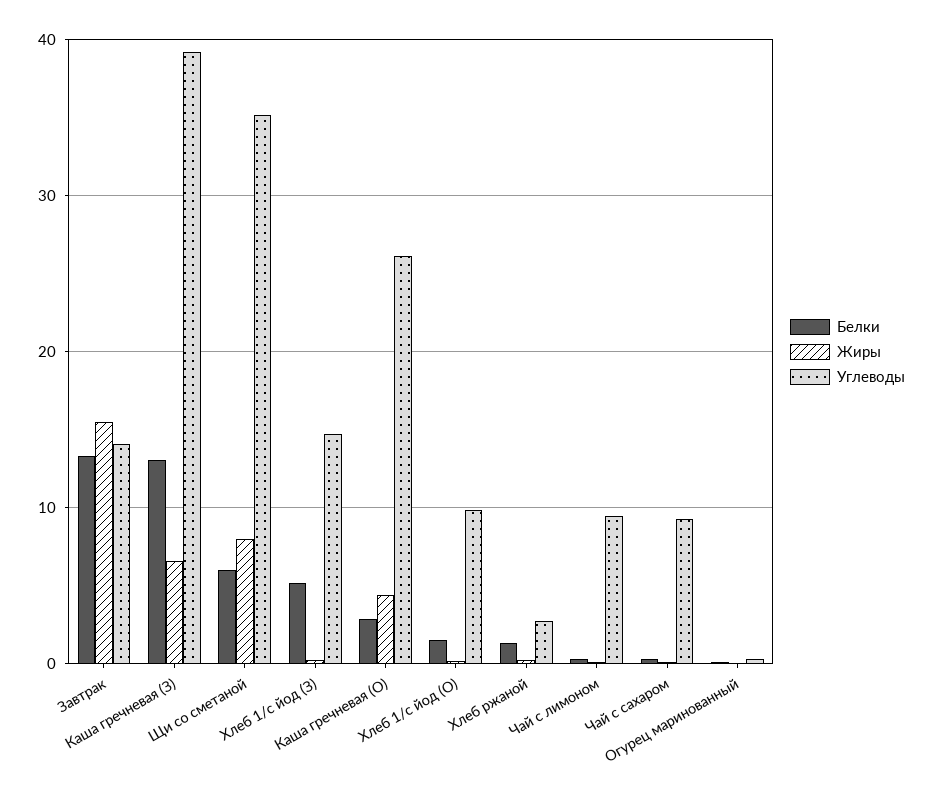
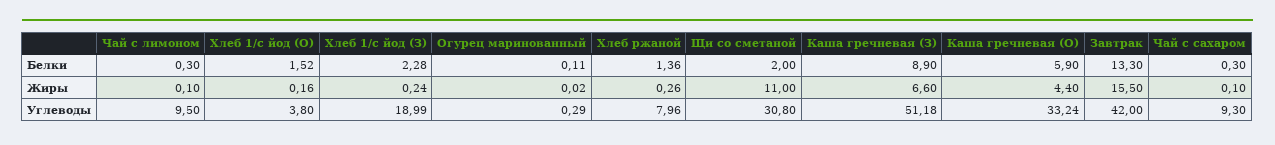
  {
    "Белки": {
      "Завтрак": 13.3,
-     "Каша гречневая (З)": 13,
+     "Каша гречневая (З)": 8.9,
-     "Щи со сметаной": 6,
+     "Щи со сметаной": 2,
-     "Хлеб 1/с йод (З)": 5,
+     "Хлеб 1/с йод (З)": 2.28,
-     "Каша гречневая (О)": 3,
+     "Каша гречневая (О)": 5.9,
      "Хлеб 1/с йод (О)": 1.52,
      "Хлеб ржаной": 1.36,
      "Чай с лимоном": 0.3,
      "Чай с сахаром": 0.3,
      "Огурец маринованный": 0.11
    },
    "Жиры": {
      "Завтрак": 15.5,
      "Каша гречневая (З)": 6.6,
-     "Щи со сметаной": 8,
+     "Щи со сметаной": 11,
      "Хлеб 1/с йод (З)": 0.24,
      "Каша гречневая (О)": 4.4,
      "Хлеб 1/с йод (О)": 0.16,
      "Хлеб ржаной": 0.26,
      "Чай с лимоном": 0.1,
      "Чай с сахаром": 0.1,
      "Огурец маринованный": 0.02
    },
    "Углеводы": {
-     "Завтрак": 14,
+     "Завтрак": 42,
-     "Каша гречневая (З)": 39,
+     "Каша гречневая (З)": 51.18,
-     "Щи со сметаной": 35,
+     "Щи со сметаной": 30.8,
-     "Хлеб 1/с йод (З)": 15,
+     "Хлеб 1/с йод (З)": 18.99,
-     "Каша гречневая (О)": 26,
+     "Каша гречневая (О)": 33.24,
-     "Хлеб 1/с йод (О)": 10,
+     "Хлеб 1/с йод (О)": 3.8,
-     "Хлеб ржаной": 3,
+     "Хлеб ржаной": 7.96,
      "Чай с лимоном": 9.5,
      "Чай с сахаром": 9.3,
      "Огурец маринованный": 0.29
    }
  }

